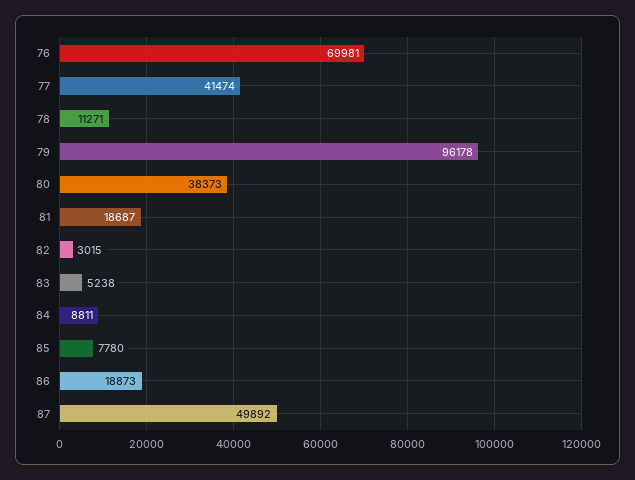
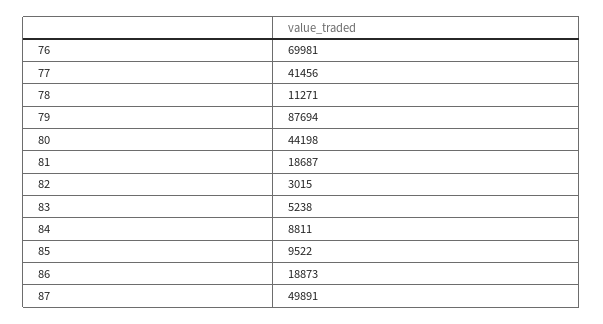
  {
    "76": 69981,
-   "77": 41474,
+   "77": 41456,
    "78": 11271,
-   "79": 96178,
+   "79": 87694,
-   "80": 38373,
+   "80": 44198,
    "81": 18687,
    "82": 3015,
    "83": 5238,
    "84": 8811,
-   "85": 7780,
+   "85": 9522,
    "86": 18873,
-   "87": 49892
+   "87": 49891
  }

